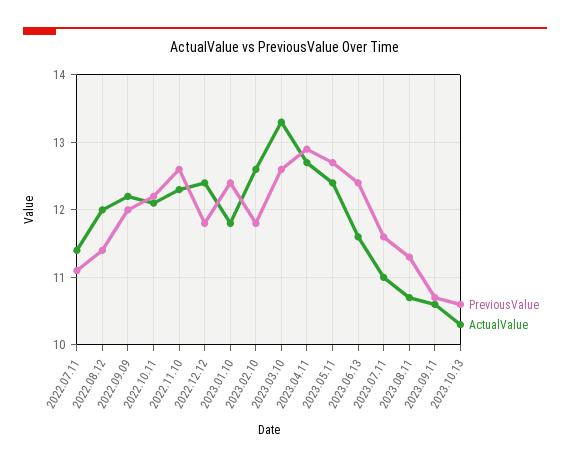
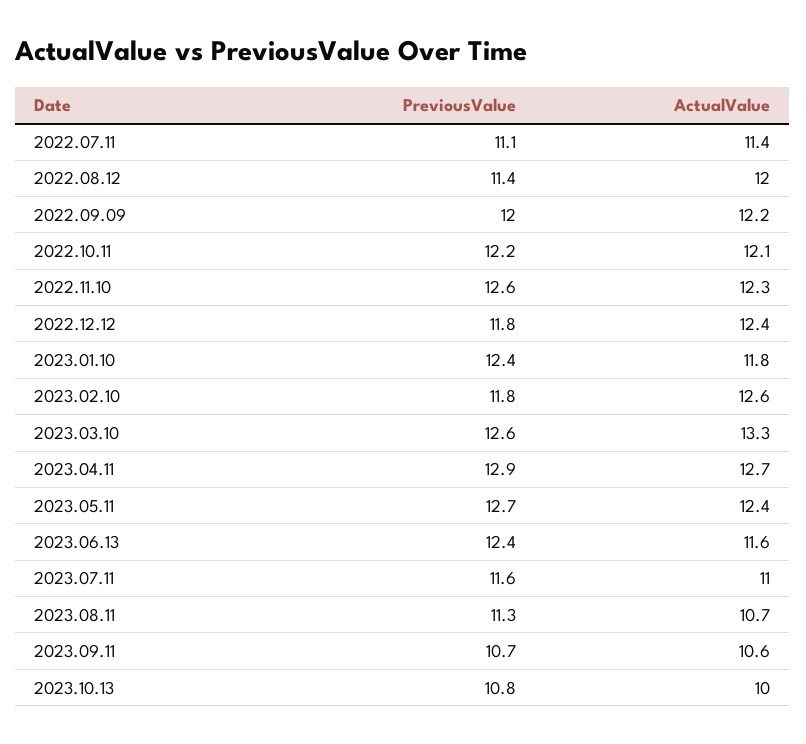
  {
    "PreviousValue": {
      "2022.07.11": 11.1,
      "2022.08.12": 11.4,
      "2022.09.09": 12,
      "2022.10.11": 12.2,
      "2022.11.10": 12.6,
      "2022.12.12": 11.8,
      "2023.01.10": 12.4,
      "2023.02.10": 11.8,
      "2023.03.10": 12.6,
      "2023.04.11": 12.9,
      "2023.05.11": 12.7,
      "2023.06.13": 12.4,
      "2023.07.11": 11.6,
      "2023.08.11": 11.3,
      "2023.09.11": 10.7,
-     "2023.10.13": 10.6
+     "2023.10.13": 10.8
    },
    "ActualValue": {
      "2022.07.11": 11.4,
      "2022.08.12": 12,
      "2022.09.09": 12.2,
      "2022.10.11": 12.1,
      "2022.11.10": 12.3,
      "2022.12.12": 12.4,
      "2023.01.10": 11.8,
      "2023.02.10": 12.6,
      "2023.03.10": 13.3,
      "2023.04.11": 12.7,
      "2023.05.11": 12.4,
      "2023.06.13": 11.6,
      "2023.07.11": 11,
      "2023.08.11": 10.7,
      "2023.09.11": 10.6,
-     "2023.10.13": 10.3
+     "2023.10.13": 10
    }
  }

